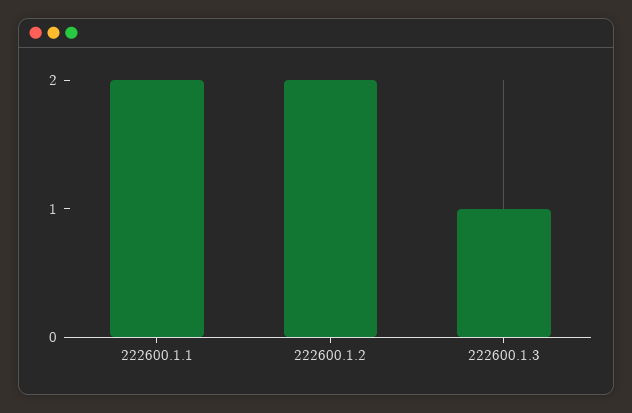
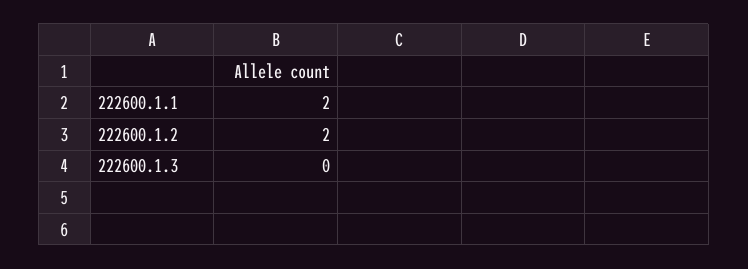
  {
    "222600.1.1": 2,
    "222600.1.2": 2,
-   "222600.1.3": 1
+   "222600.1.3": 0
  }

